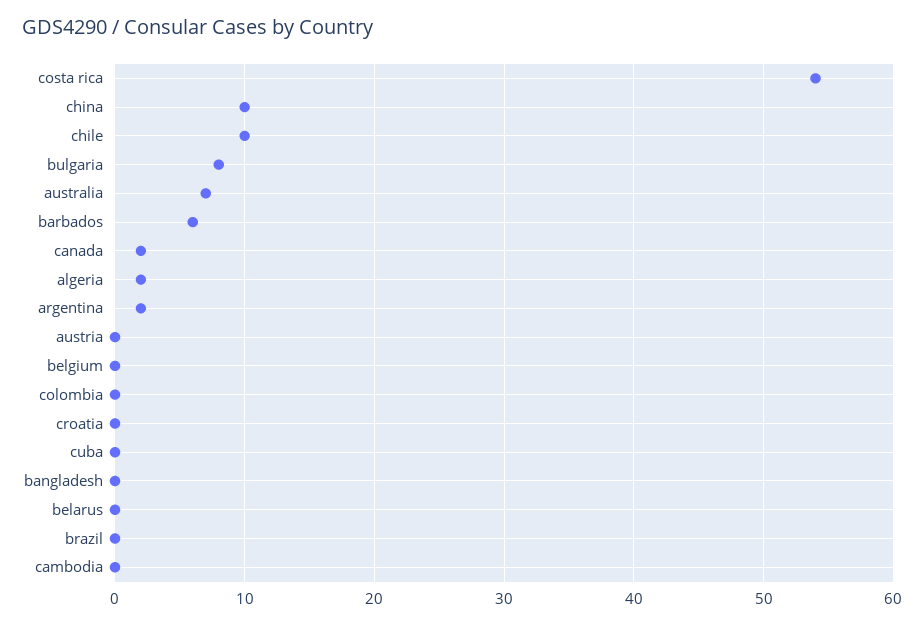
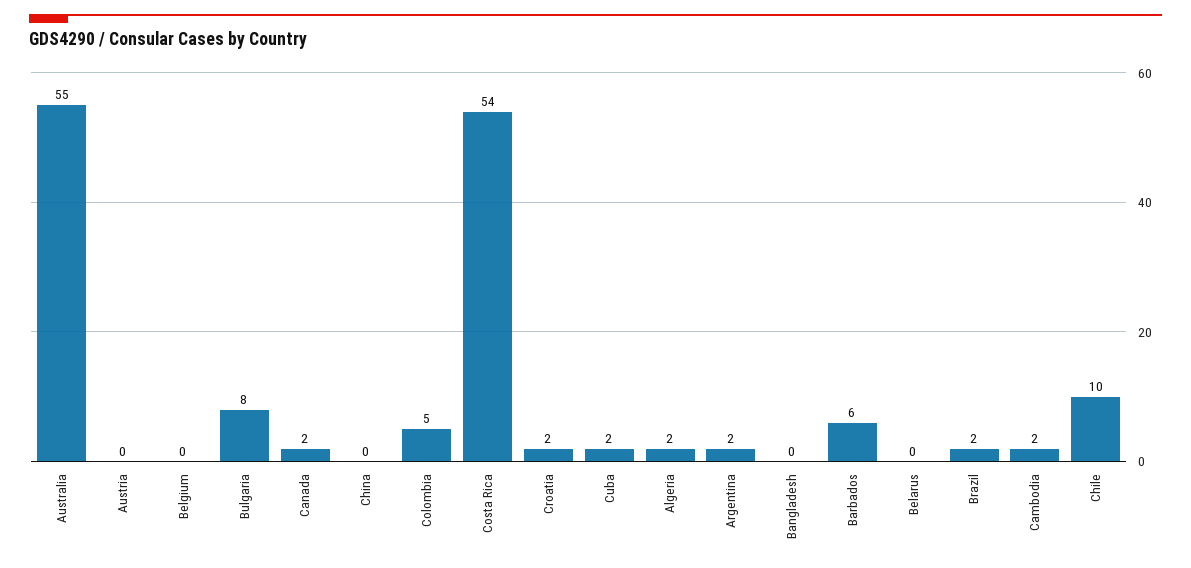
  {
    "costa rica": 54,
-   "china": 10,
+   "china": 0,
    "chile": 10,
    "bulgaria": 8,
-   "australia": 7,
+   "australia": 55,
    "barbados": 6,
    "canada": 2,
    "algeria": 2,
    "argentina": 2,
    "austria": 0,
    "belgium": 0,
-   "colombia": 0,
+   "colombia": 5,
-   "croatia": 0,
+   "croatia": 2,
-   "cuba": 0,
+   "cuba": 2,
    "bangladesh": 0,
    "belarus": 0,
-   "brazil": 0,
+   "brazil": 2,
-   "cambodia": 0
+   "cambodia": 2
  }

